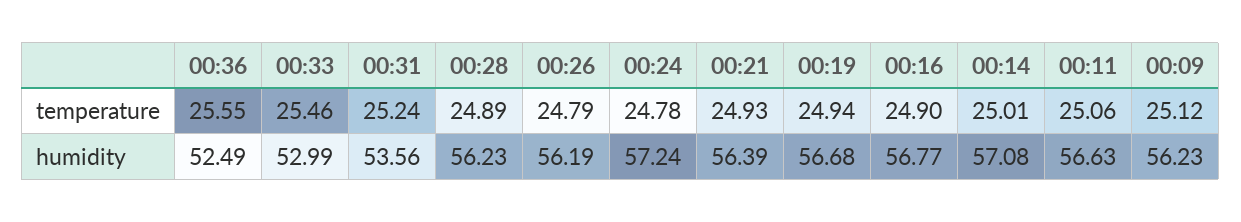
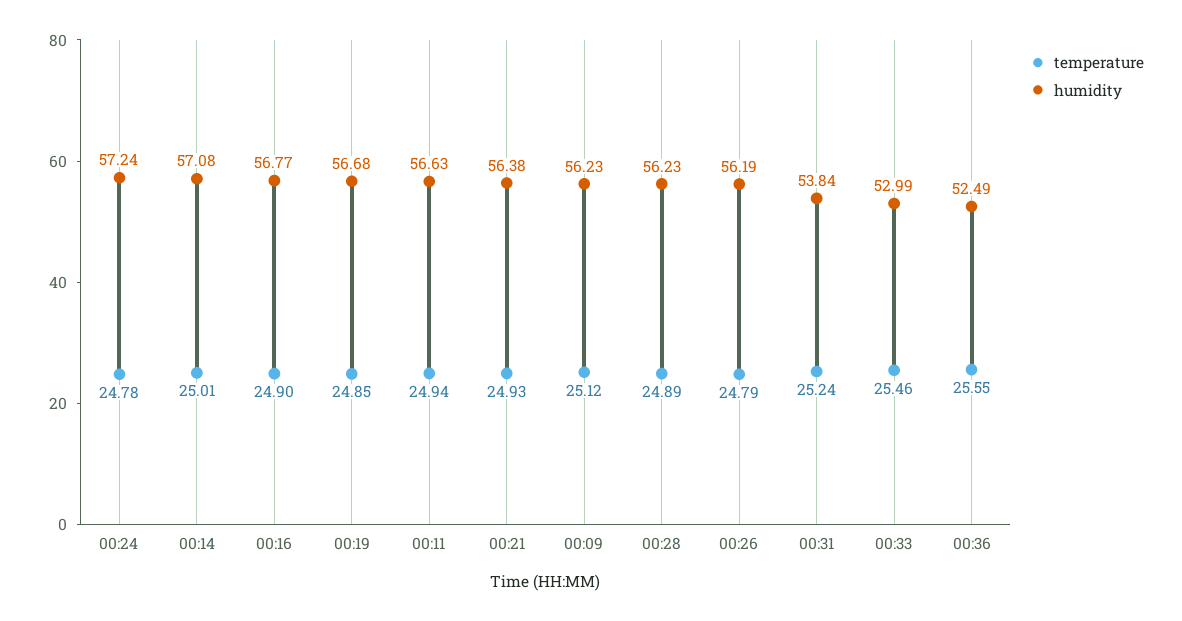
  {
    "temperature": {
      "00:36": 25.55,
      "00:33": 25.46,
      "00:31": 25.24,
      "00:28": 24.89,
      "00:26": 24.79,
      "00:24": 24.78,
      "00:21": 24.93,
-     "00:19": 24.94,
+     "00:19": 24.85,
      "00:16": 24.9,
      "00:14": 25.01,
-     "00:11": 25.06,
+     "00:11": 24.94,
      "00:09": 25.12
    },
    "humidity": {
      "00:36": 52.49,
      "00:33": 52.99,
-     "00:31": 53.56,
+     "00:31": 53.84,
      "00:28": 56.23,
      "00:26": 56.19,
      "00:24": 57.24,
-     "00:21": 56.39,
+     "00:21": 56.38,
      "00:19": 56.68,
      "00:16": 56.77,
      "00:14": 57.08,
      "00:11": 56.63,
      "00:09": 56.23
    }
  }

